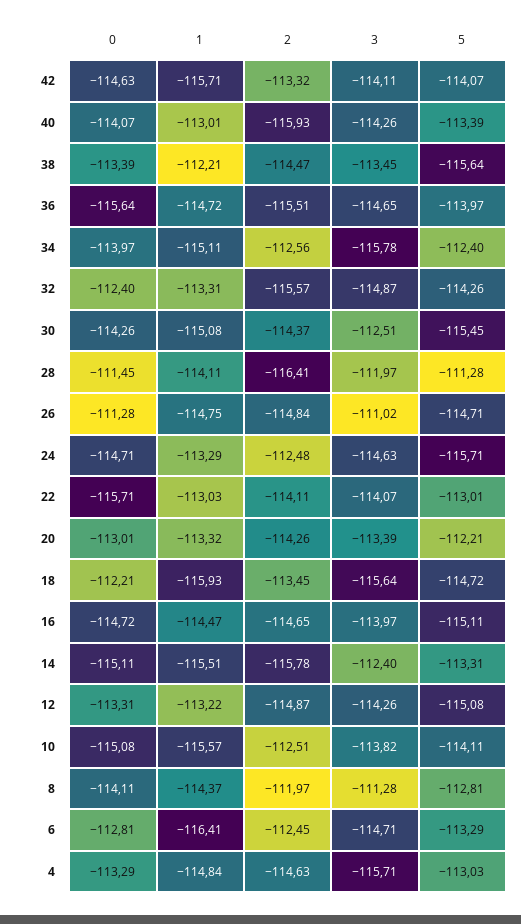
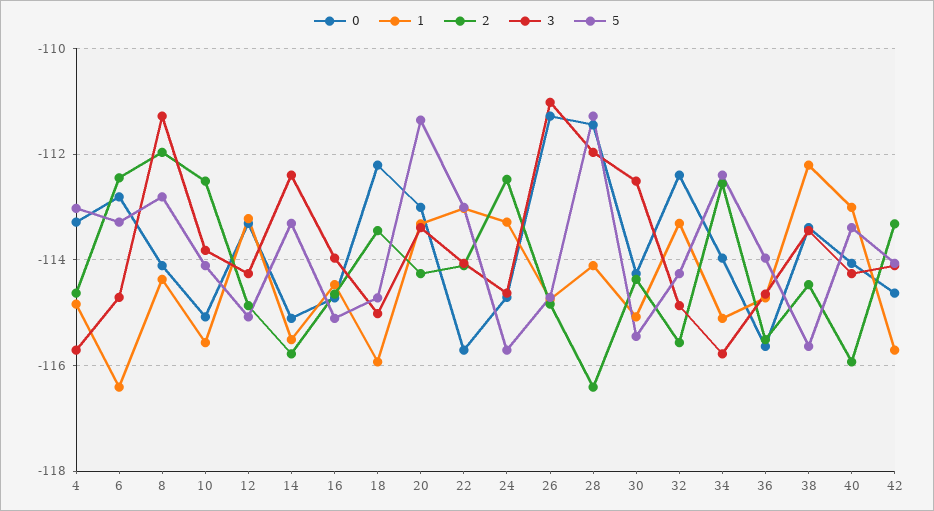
  {
    "0": {
      "42": -114.63,
      "40": -114.07,
      "38": -113.39,
      "36": -115.64,
      "34": -113.97,
      "32": -112.4,
      "30": -114.26,
      "28": -111.45,
      "26": -111.28,
      "24": -114.71,
      "22": -115.71,
      "20": -113.01,
      "18": -112.21,
      "16": -114.72,
      "14": -115.11,
      "12": -113.31,
      "10": -115.08,
      "8": -114.11,
      "6": -112.81,
      "4": -113.29
    },
    "1": {
      "42": -115.71,
      "40": -113.01,
      "38": -112.21,
      "36": -114.72,
      "34": -115.11,
      "32": -113.31,
      "30": -115.08,
      "28": -114.11,
      "26": -114.75,
      "24": -113.29,
      "22": -113.03,
      "20": -113.32,
      "18": -115.93,
      "16": -114.47,
      "14": -115.51,
      "12": -113.22,
      "10": -115.57,
      "8": -114.37,
      "6": -116.41,
      "4": -114.84
    },
    "2": {
      "42": -113.32,
      "40": -115.93,
      "38": -114.47,
      "36": -115.51,
      "34": -112.56,
      "32": -115.57,
      "30": -114.37,
      "28": -116.41,
      "26": -114.84,
      "24": -112.48,
      "22": -114.11,
      "20": -114.26,
      "18": -113.45,
      "16": -114.65,
      "14": -115.78,
      "12": -114.87,
      "10": -112.51,
      "8": -111.97,
      "6": -112.45,
      "4": -114.63
    },
    "3": {
      "42": -114.11,
      "40": -114.26,
      "38": -113.45,
      "36": -114.65,
      "34": -115.78,
      "32": -114.87,
      "30": -112.51,
      "28": -111.97,
      "26": -111.02,
      "24": -114.63,
      "22": -114.07,
      "20": -113.39,
-     "18": -115.64,
+     "18": -115,
      "16": -113.97,
      "14": -112.4,
      "12": -114.26,
      "10": -113.82,
      "8": -111.28,
      "6": -114.71,
      "4": -115.71
    },
    "5": {
      "42": -114.07,
      "40": -113.39,
      "38": -115.64,
      "36": -113.97,
      "34": -112.4,
      "32": -114.26,
      "30": -115.45,
      "28": -111.28,
      "26": -114.71,
      "24": -115.71,
      "22": -113.01,
-     "20": -112.21,
+     "20": -111.4,
      "18": -114.72,
      "16": -115.11,
      "14": -113.31,
      "12": -115.08,
      "10": -114.11,
      "8": -112.81,
      "6": -113.29,
      "4": -113.03
    }
  }

